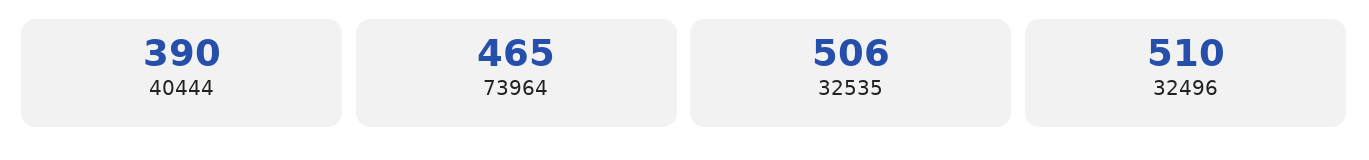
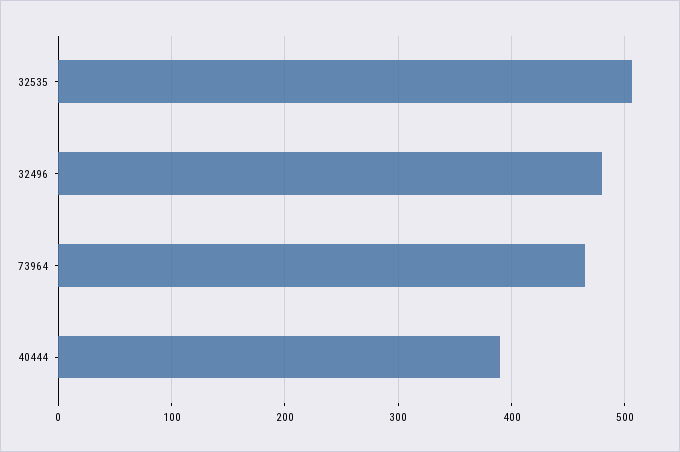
  {
    "40444": 390,
    "73964": 465,
    "32535": 506,
-   "32496": 510
+   "32496": 480
  }

